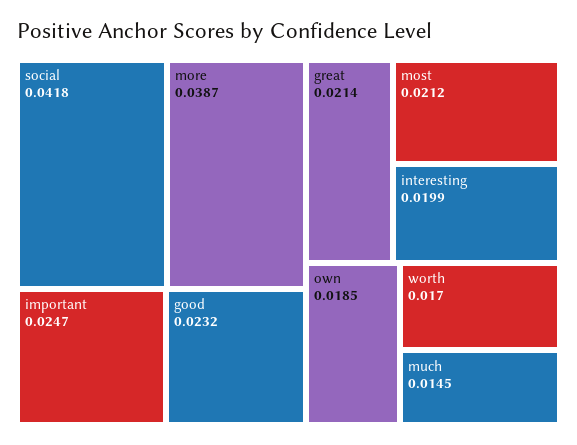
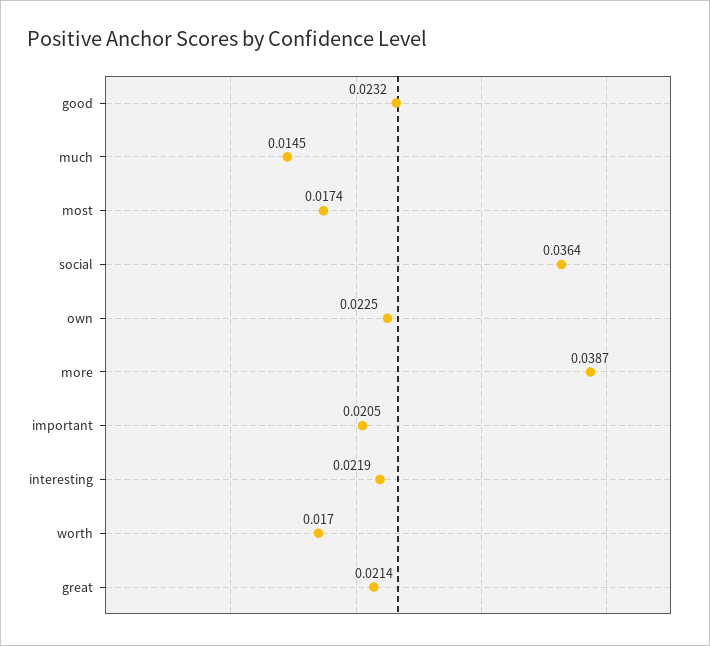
  {
-   "social": 0.0418,
+   "social": 0.0364,
    "more": 0.0387,
-   "important": 0.0247,
+   "important": 0.0205,
    "good": 0.0232,
    "great": 0.0214,
-   "most": 0.0212,
+   "most": 0.0174,
-   "interesting": 0.0199,
+   "interesting": 0.0219,
-   "own": 0.0185,
+   "own": 0.0225,
    "worth": 0.017,
    "much": 0.0145
  }

